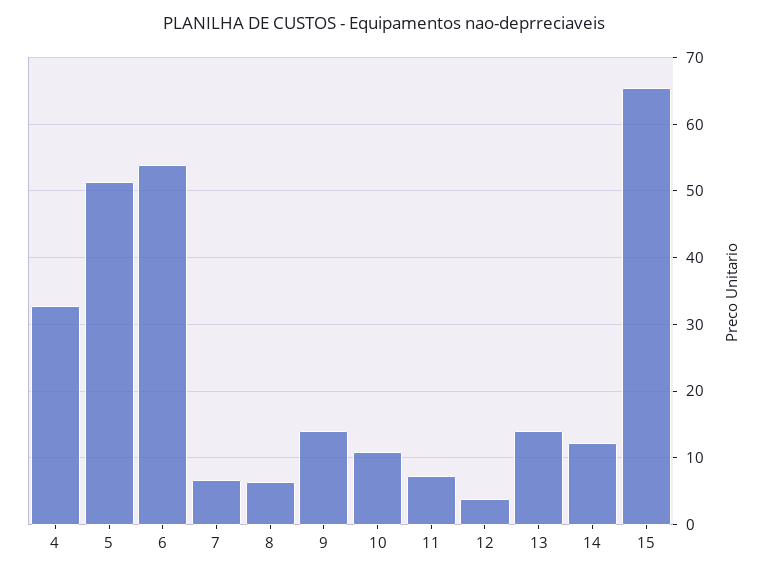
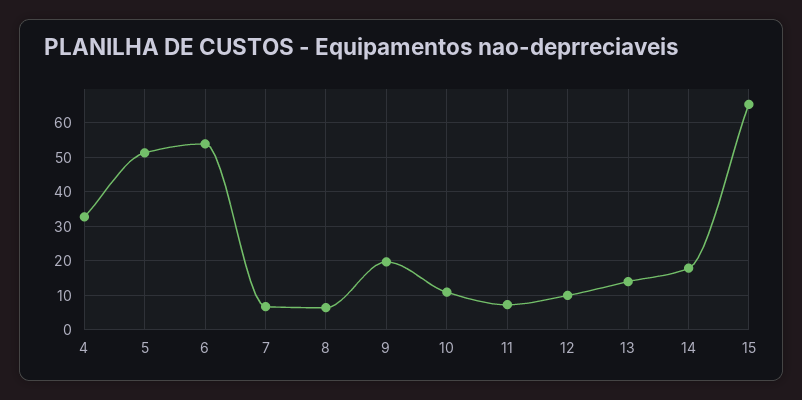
  {
    "4": 33,
    "5": 51,
    "6": 54,
    "7": 7,
    "8": 6,
-   "9": 14,
+   "9": 20,
    "10": 11,
    "11": 7,
-   "12": 4,
+   "12": 10,
    "13": 14,
-   "14": 12,
+   "14": 18,
    "15": 65
  }

